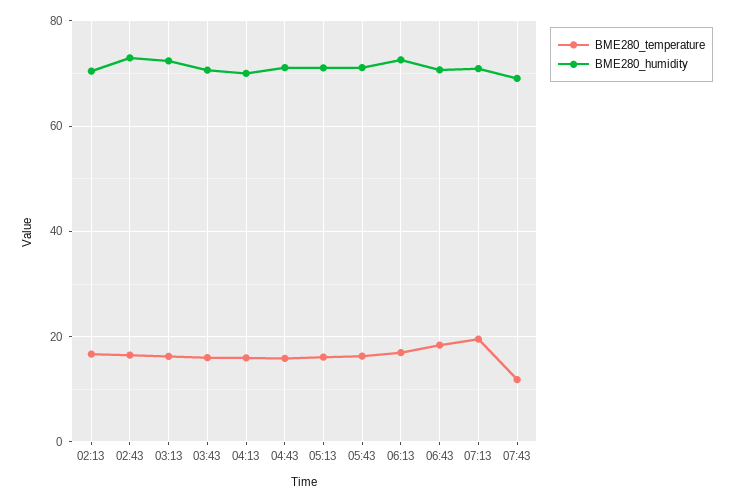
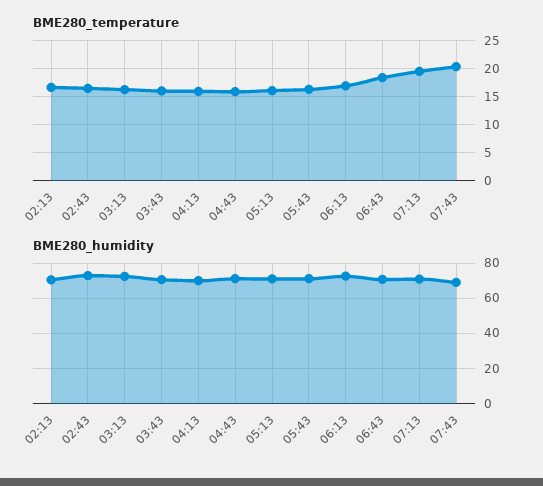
  {
    "BME280_temperature": {
      "02:13": 16,
      "02:43": 16,
      "03:13": 16,
      "03:43": 16,
      "04:13": 16,
      "04:43": 16,
      "05:13": 16,
      "05:43": 16,
      "06:13": 16,
      "06:43": 18,
      "07:13": 20,
-     "07:43": 12
+     "07:43": 20
    },
    "BME280_humidity": {
      "02:13": 70,
      "02:43": 72,
      "03:13": 72,
      "03:43": 70,
      "04:13": 70,
      "04:43": 72,
      "05:13": 72,
      "05:43": 72,
      "06:13": 72,
      "06:43": 70,
      "07:13": 70,
      "07:43": 70
    }
  }

